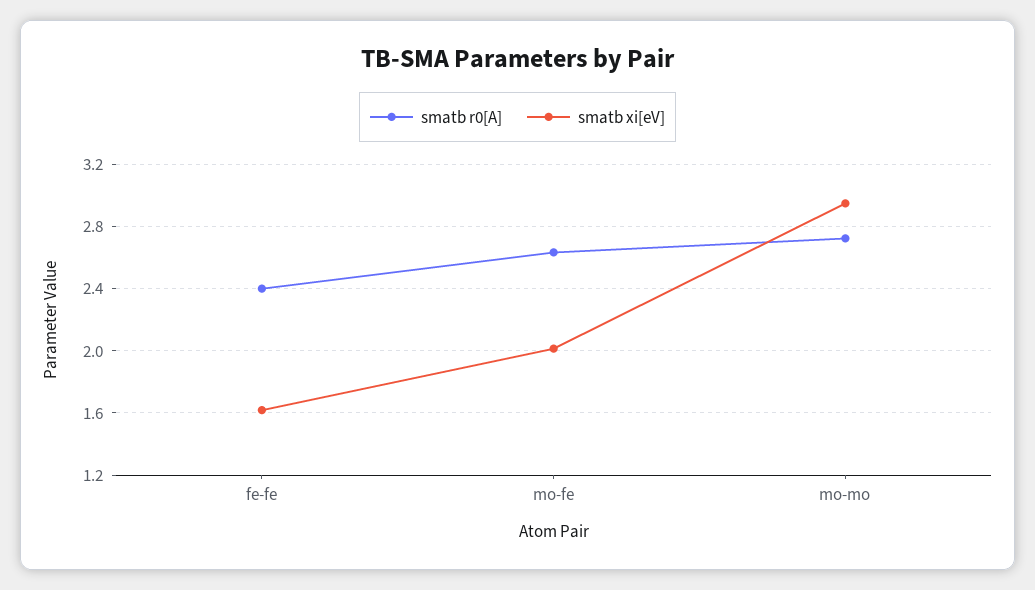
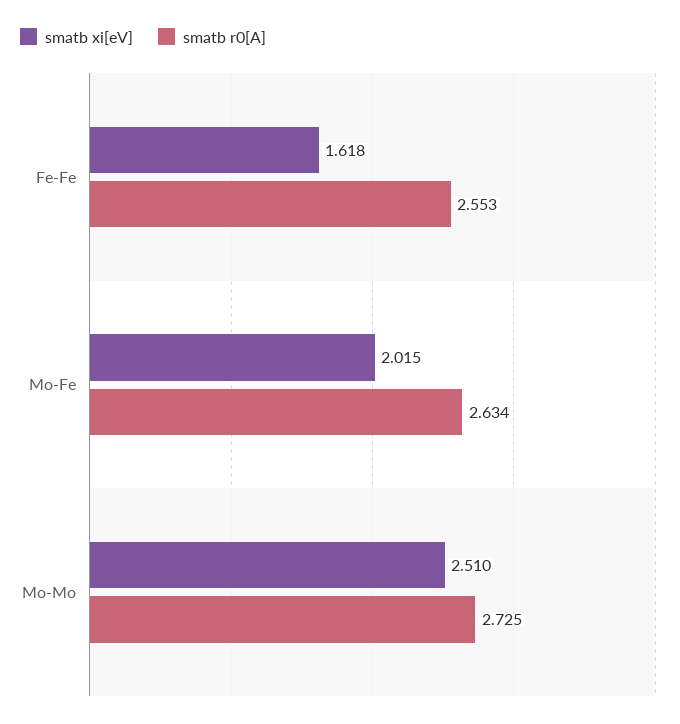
  {
    "smatb r0[A]": {
-     "fe-fe": 2.4,
+     "fe-fe": 2.553,
      "mo-fe": 2.634,
      "mo-mo": 2.725
    },
    "smatb xi[eV]": {
      "fe-fe": 1.618,
      "mo-fe": 2.015,
-     "mo-mo": 2.95
+     "mo-mo": 2.51
    }
  }

